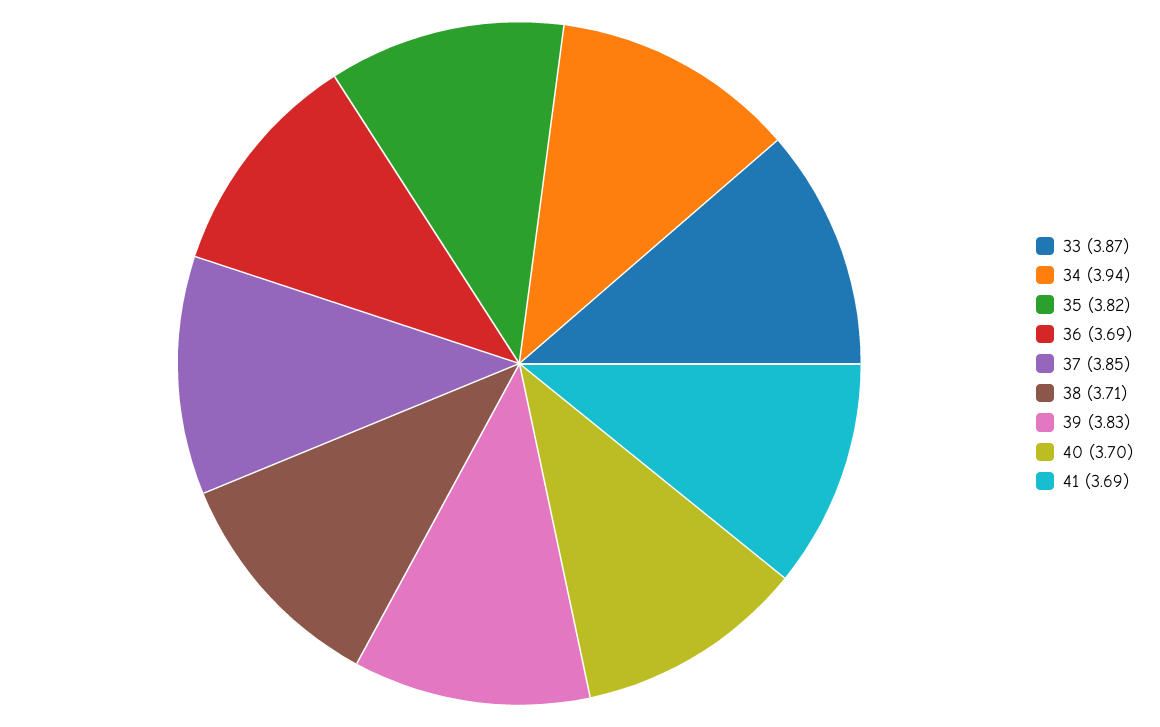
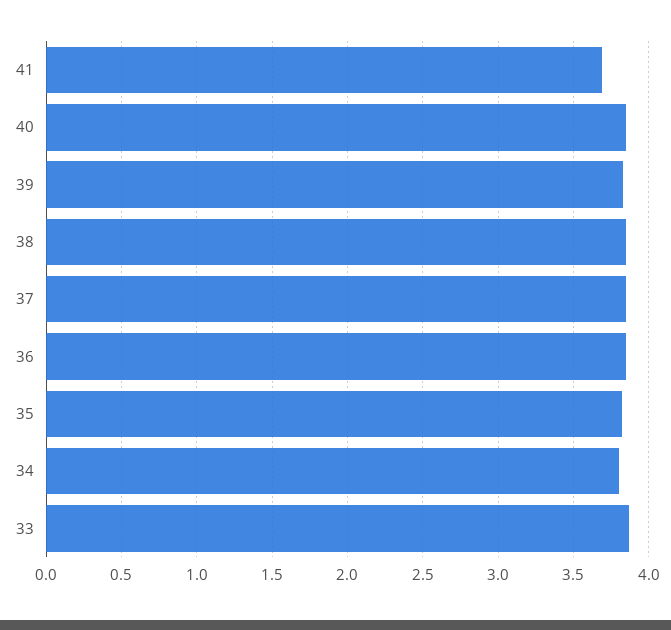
  {
    "33": 3.87,
-   "34": 3.94,
+   "34": 3.8,
    "35": 3.82,
-   "36": 3.69,
+   "36": 3.85,
    "37": 3.85,
-   "38": 3.71,
+   "38": 3.85,
    "39": 3.83,
-   "40": 3.7,
+   "40": 3.85,
    "41": 3.69
  }

